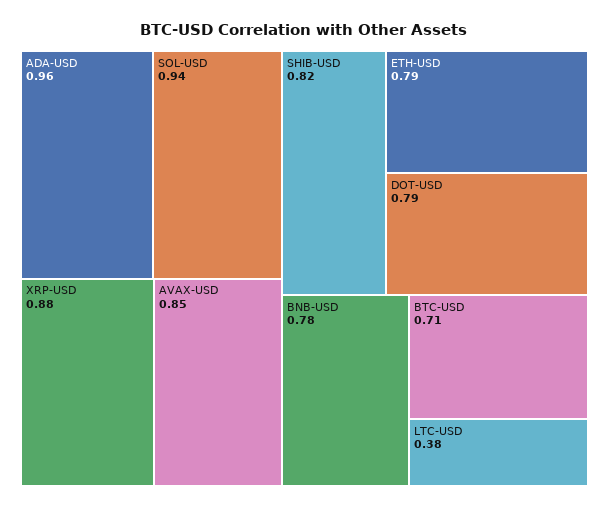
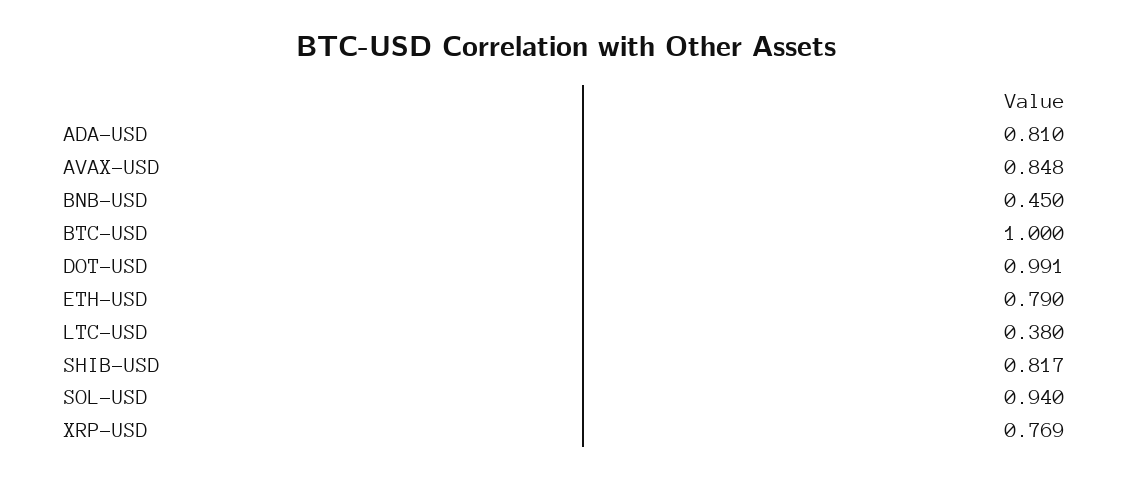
  {
-   "ADA-USD": 0.96,
+   "ADA-USD": 0.81,
    "SOL-USD": 0.94,
-   "XRP-USD": 0.88,
+   "XRP-USD": 0.769,
    "AVAX-USD": 0.848,
    "SHIB-USD": 0.817,
    "ETH-USD": 0.79,
-   "DOT-USD": 0.79,
+   "DOT-USD": 0.991,
-   "BNB-USD": 0.78,
+   "BNB-USD": 0.45,
-   "BTC-USD": 0.71,
+   "BTC-USD": 1,
    "LTC-USD": 0.38
  }

